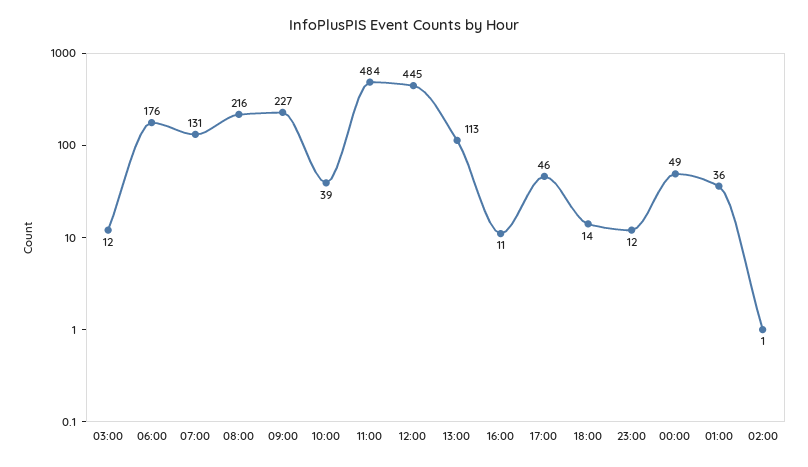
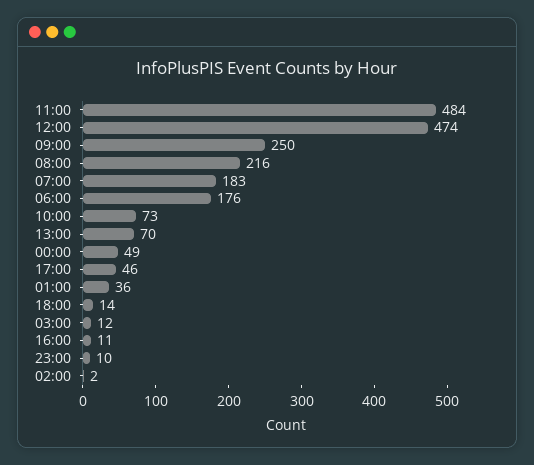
  {
    "03:00": 12,
    "06:00": 176,
-   "07:00": 131,
+   "07:00": 183,
    "08:00": 216,
-   "09:00": 227,
+   "09:00": 250,
-   "10:00": 39,
+   "10:00": 73,
    "11:00": 484,
-   "12:00": 445,
+   "12:00": 474,
-   "13:00": 113,
+   "13:00": 70,
    "16:00": 11,
    "17:00": 46,
    "18:00": 14,
-   "23:00": 12,
+   "23:00": 10,
    "00:00": 49,
    "01:00": 36,
-   "02:00": 1
+   "02:00": 2
  }

